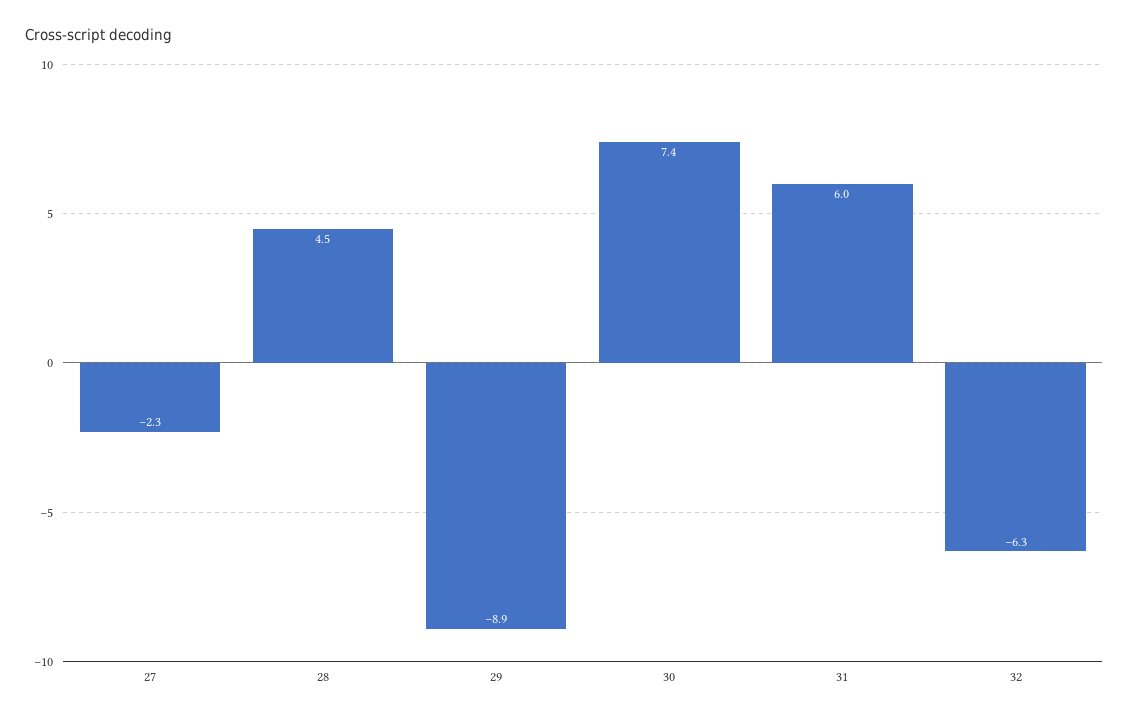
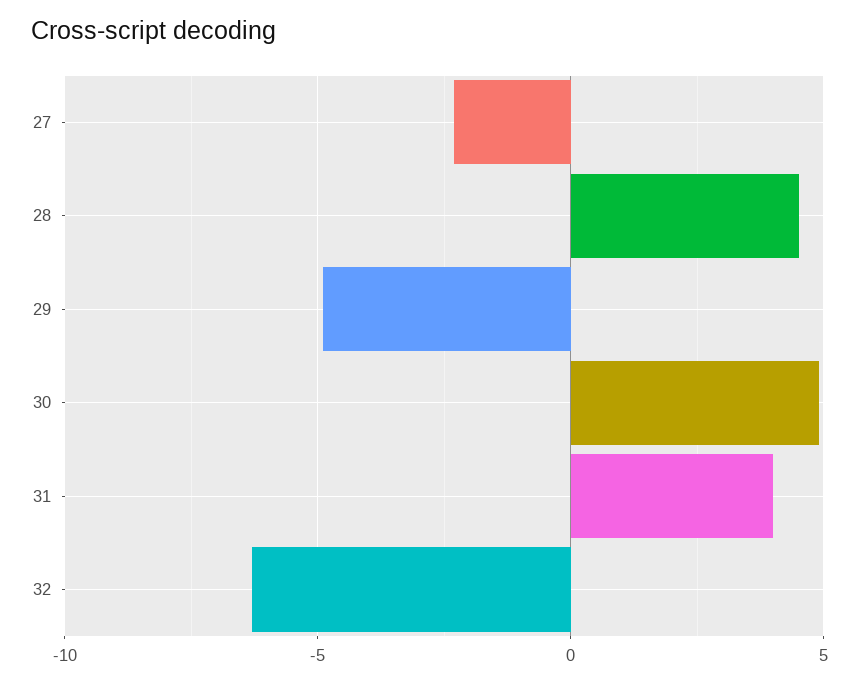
  {
    "27": -2.3,
    "28": 4.5,
-   "29": -8.9,
+   "29": -5,
-   "30": 7.4,
+   "30": 5,
-   "31": 6,
+   "31": 4,
    "32": -6.3
  }

